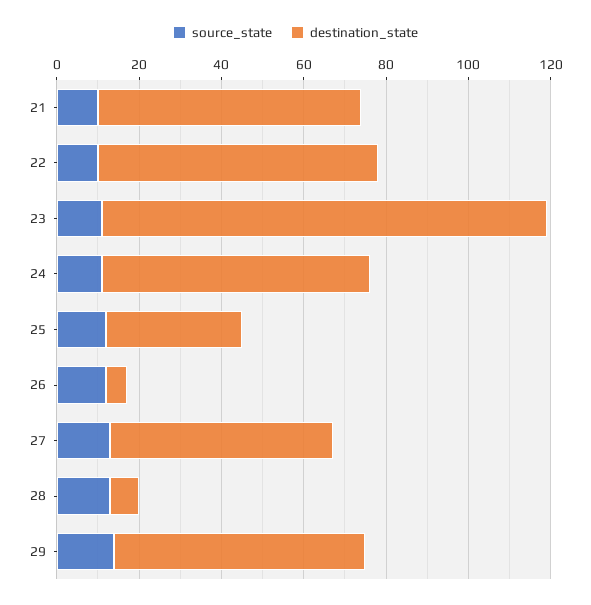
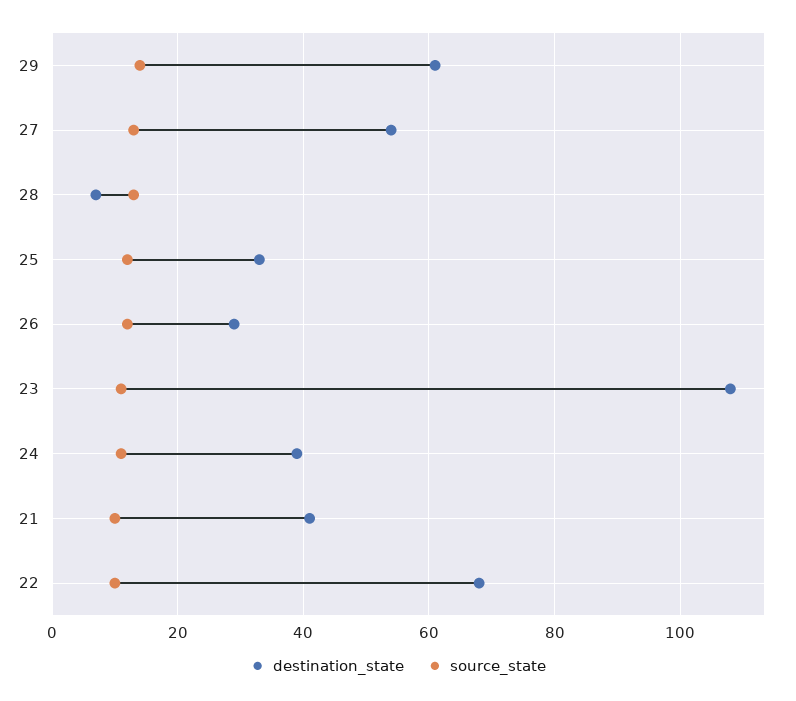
  {
    "source_state": {
      "21": 10,
      "22": 10,
      "23": 10,
      "24": 10,
      "25": 10,
      "26": 10,
      "27": 15,
      "28": 15,
      "29": 15
    },
    "destination_state": {
-     "21": 65,
+     "21": 40,
      "22": 70,
      "23": 110,
-     "24": 65,
+     "24": 40,
      "25": 35,
-     "26": 5,
+     "26": 30,
      "27": 55,
      "28": 5,
      "29": 60
    }
  }

